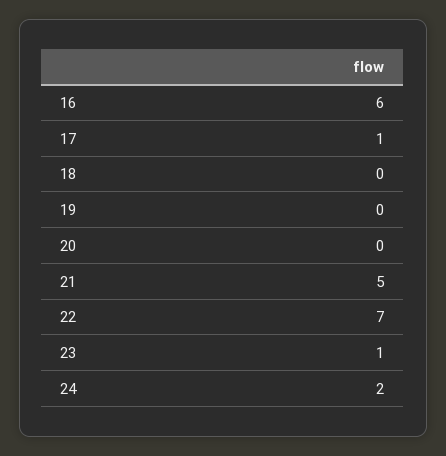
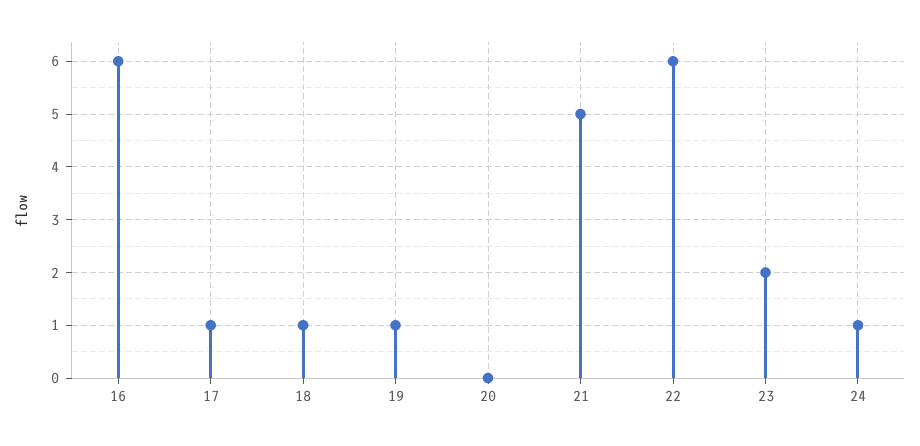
  {
    "16": 6,
    "17": 1,
-   "18": 0,
+   "18": 1,
-   "19": 0,
+   "19": 1,
    "20": 0,
    "21": 5,
-   "22": 7,
+   "22": 6,
-   "23": 1,
+   "23": 2,
-   "24": 2
+   "24": 1
  }

